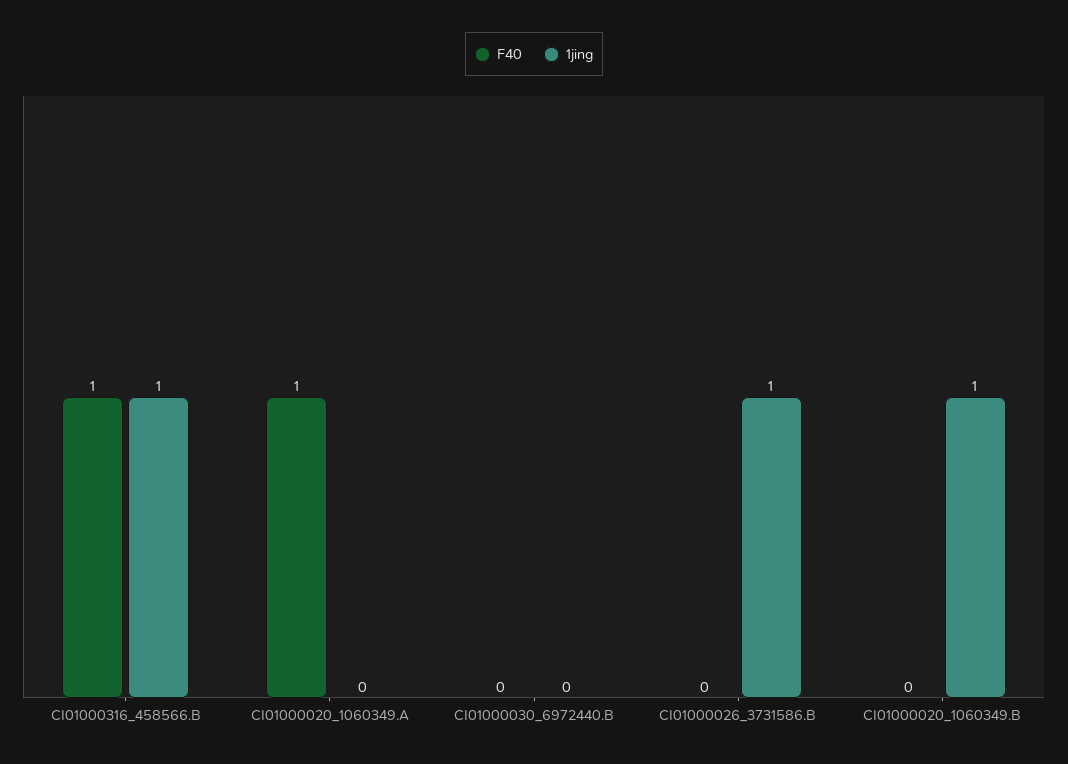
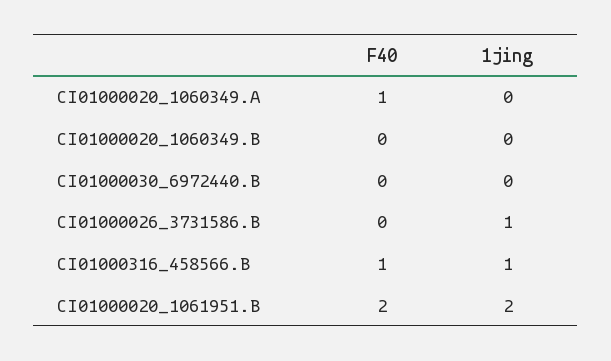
  {
    "F40": {
      "CI01000316_458566.B": 1,
      "CI01000020_1060349.A": 1,
      "CI01000030_6972440.B": 0,
      "CI01000026_3731586.B": 0,
-     "CI01000020_1060349.B": 0
+     "CI01000020_1060349.B": 0,
+     "CI01000020_1061951.B": 2
    },
    "1jing": {
      "CI01000316_458566.B": 1,
      "CI01000020_1060349.A": 0,
      "CI01000030_6972440.B": 0,
      "CI01000026_3731586.B": 1,
-     "CI01000020_1060349.B": 1
+     "CI01000020_1060349.B": 0,
+     "CI01000020_1061951.B": 2
    }
  }

